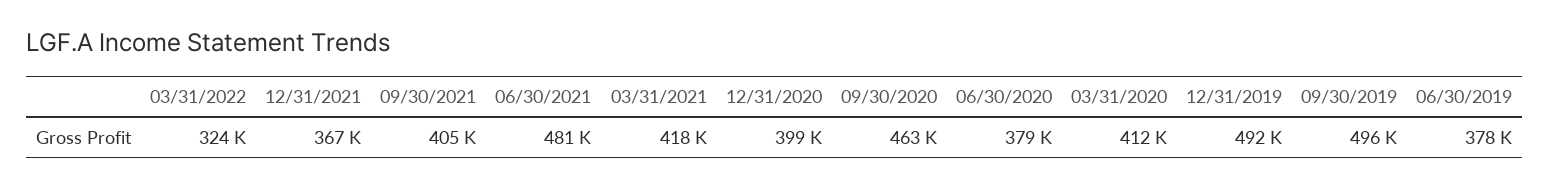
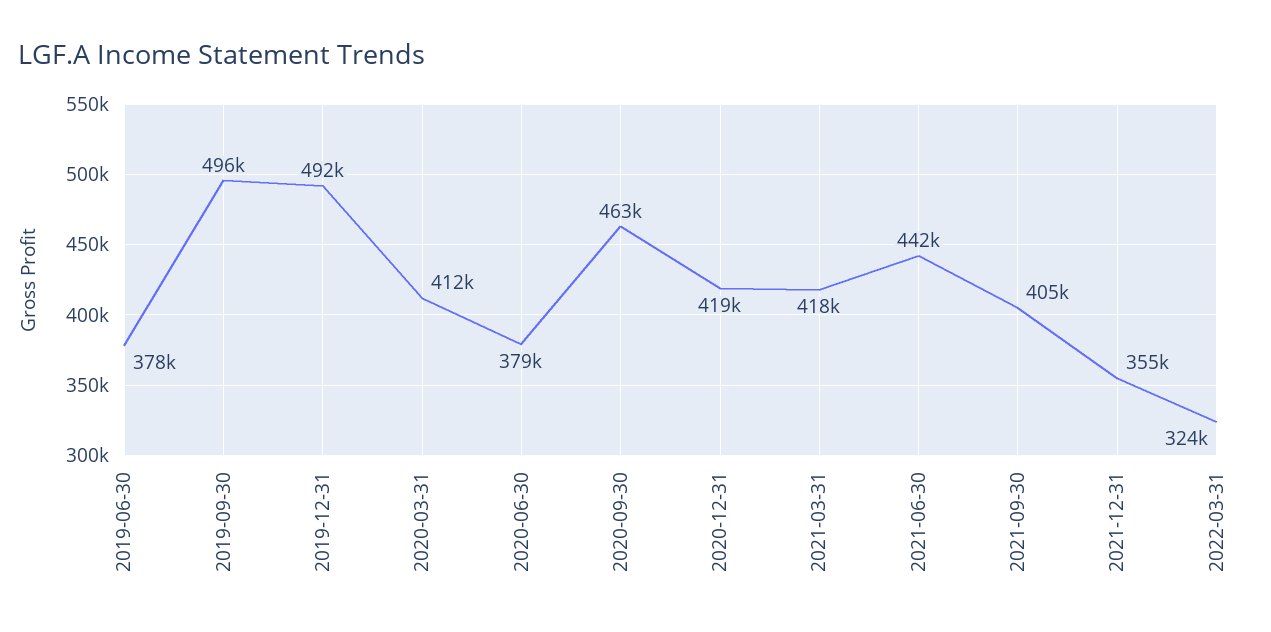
  {
    "03/31/2022": 324000,
-   "12/31/2021": 367000,
+   "12/31/2021": 355000,
    "09/30/2021": 405000,
-   "06/30/2021": 481000,
+   "06/30/2021": 442000,
    "03/31/2021": 418000,
-   "12/31/2020": 399000,
+   "12/31/2020": 419000,
    "09/30/2020": 463000,
    "06/30/2020": 379000,
    "03/31/2020": 412000,
    "12/31/2019": 492000,
    "09/30/2019": 496000,
    "06/30/2019": 378000
  }

